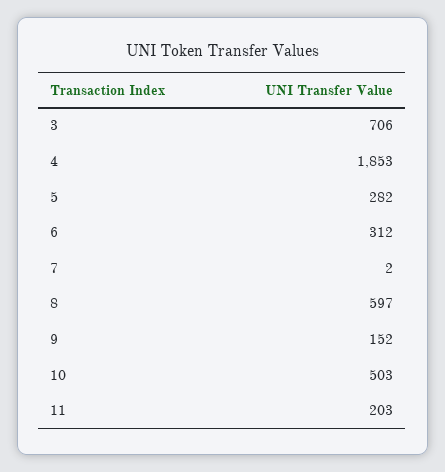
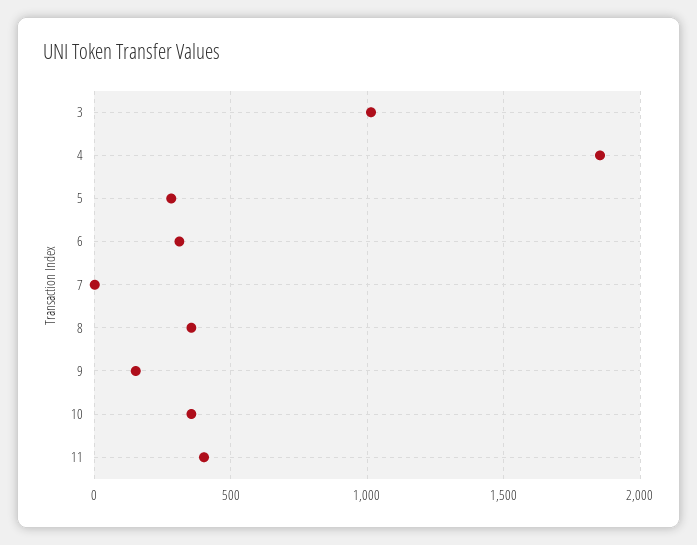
  {
-   "3": 706,
+   "3": 1000,
    "4": 1853,
    "5": 282,
    "6": 312,
    "7": 2,
-   "8": 597,
+   "8": 350,
    "9": 152,
-   "10": 503,
+   "10": 350,
-   "11": 203
+   "11": 400
  }

